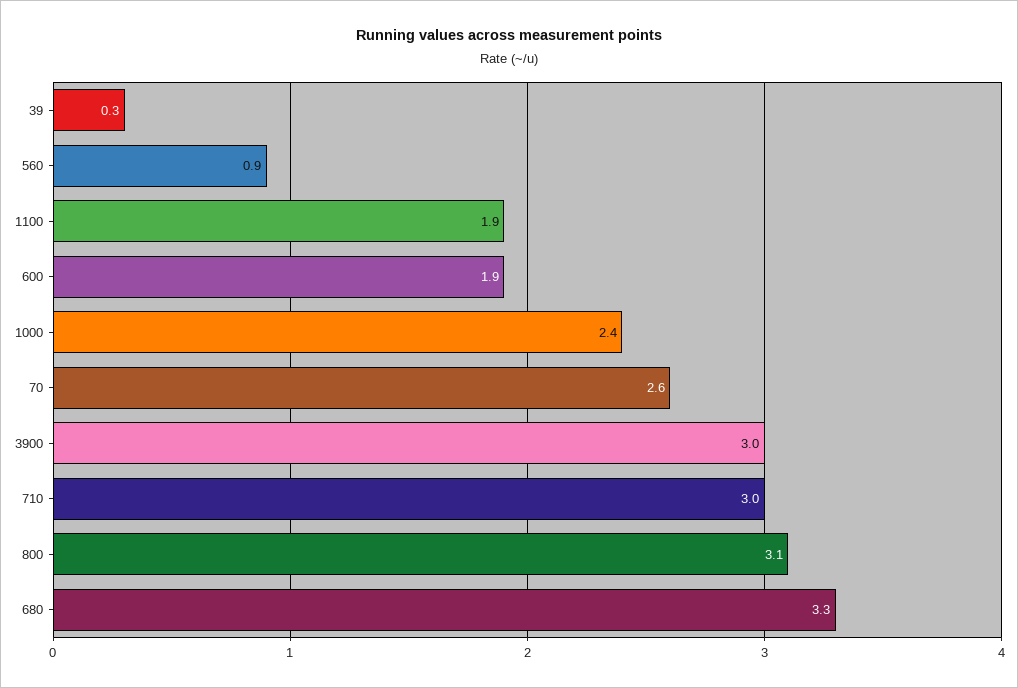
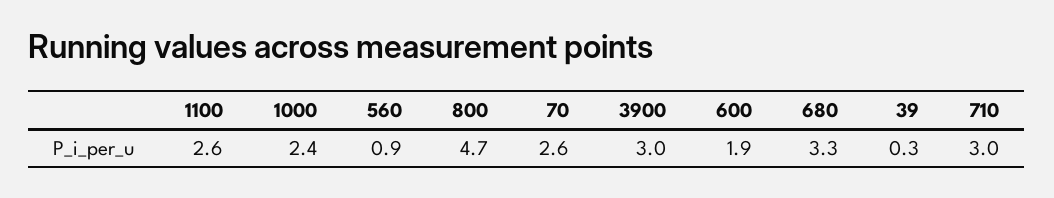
  {
    "39": 0.3,
    "560": 0.9,
-   "1100": 1.9,
+   "1100": 2.6,
    "600": 1.9,
    "1000": 2.4,
    "70": 2.6,
    "3900": 3,
    "710": 3,
-   "800": 3.1,
+   "800": 4.7,
    "680": 3.3
  }

